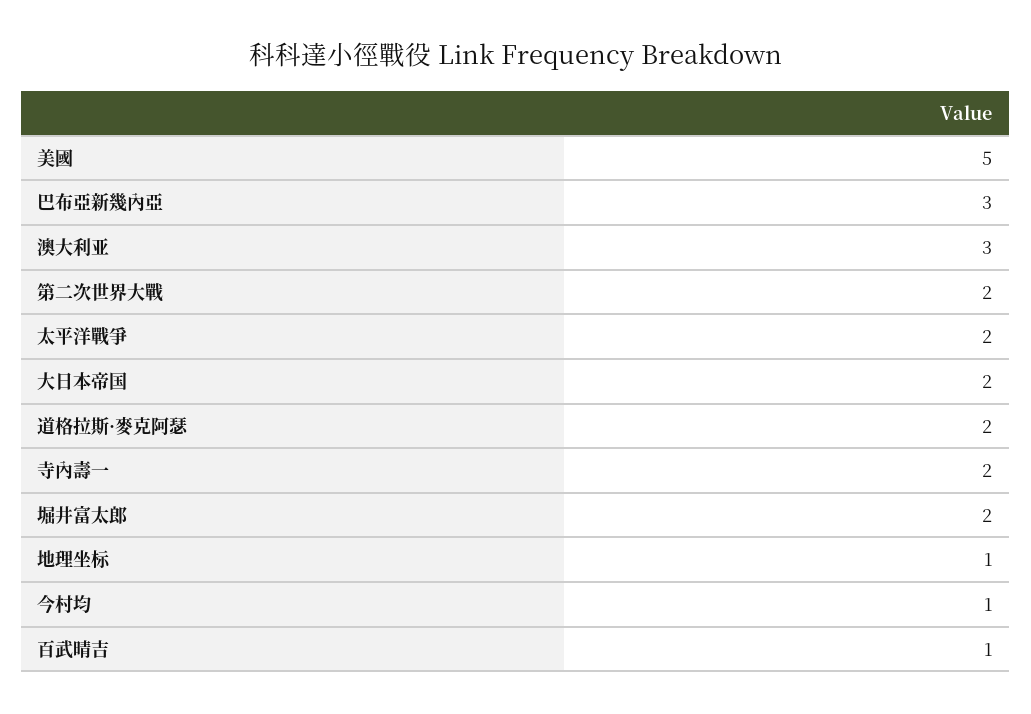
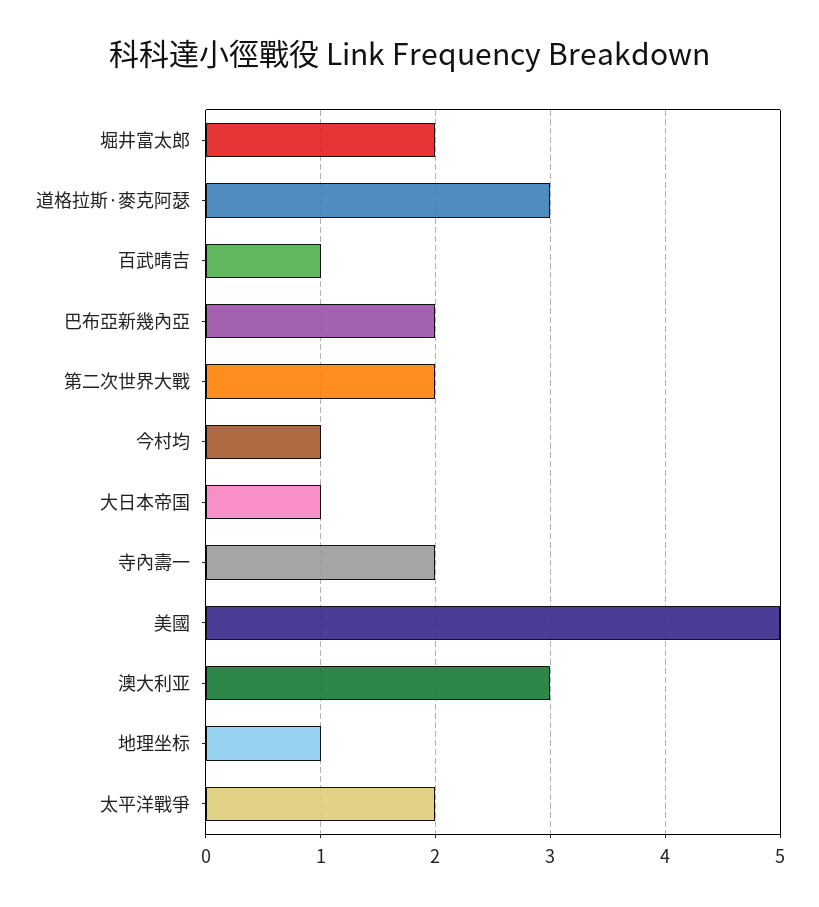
  {
    "美國": 5,
-   "巴布亞新幾內亞": 3,
+   "巴布亞新幾內亞": 2,
    "澳大利亚": 3,
    "第二次世界大戰": 2,
    "太平洋戰爭": 2,
-   "大日本帝国": 2,
+   "大日本帝国": 1,
-   "道格拉斯·麥克阿瑟": 2,
+   "道格拉斯·麥克阿瑟": 3,
    "寺內壽一": 2,
    "堀井富太郎": 2,
    "地理坐标": 1,
    "今村均": 1,
    "百武晴吉": 1
  }

